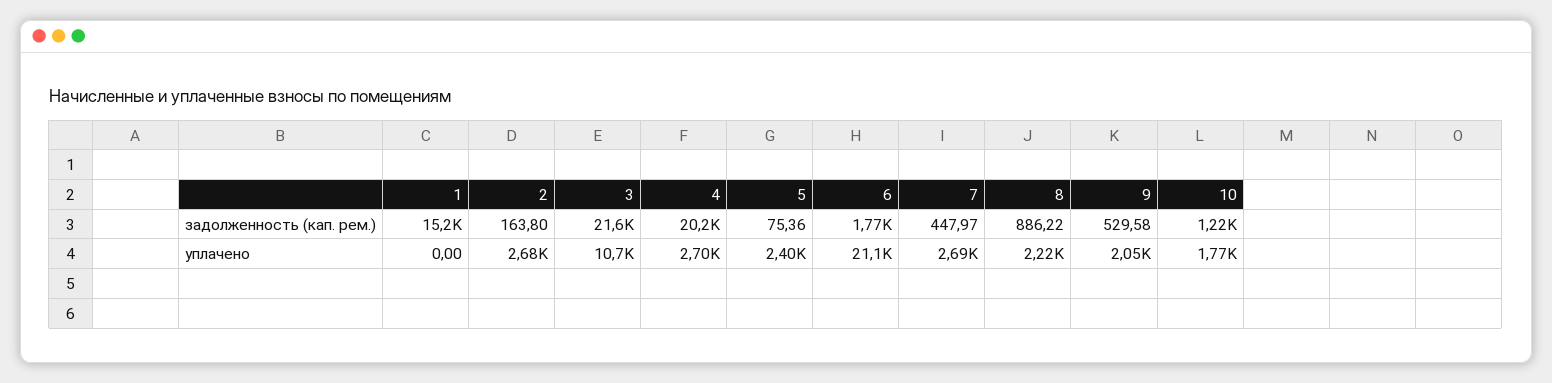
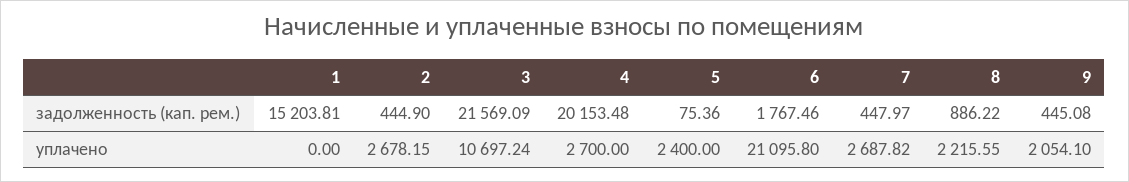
  {
    "1": {
      "задолженность (кап. рем.)": 15203.81,
      "уплачено": 0
    },
    "2": {
-     "задолженность (кап. рем.)": 163.8,
+     "задолженность (кап. рем.)": 444.9,
      "уплачено": 2678.15
    },
    "3": {
      "задолженность (кап. рем.)": 21569.09,
      "уплачено": 10697.24
    },
    "4": {
      "задолженность (кап. рем.)": 20153.48,
      "уплачено": 2700
    },
    "5": {
      "задолженность (кап. рем.)": 75.36,
      "уплачено": 2400
    },
    "6": {
      "задолженность (кап. рем.)": 1767.46,
      "уплачено": 21095.8
    },
    "7": {
      "задолженность (кап. рем.)": 447.97,
      "уплачено": 2687.82
    },
    "8": {
      "задолженность (кап. рем.)": 886.22,
      "уплачено": 2215.55
    },
    "9": {
-     "задолженность (кап. рем.)": 529.58,
+     "задолженность (кап. рем.)": 445.08,
      "уплачено": 2054.1
-   },
+   }
-   "10": {
-     "задолженность (кап. рем.)": 1220,
-     "уплачено": 1770
-   }
  }

